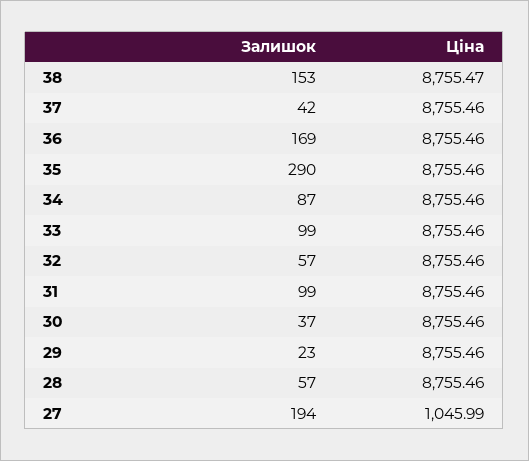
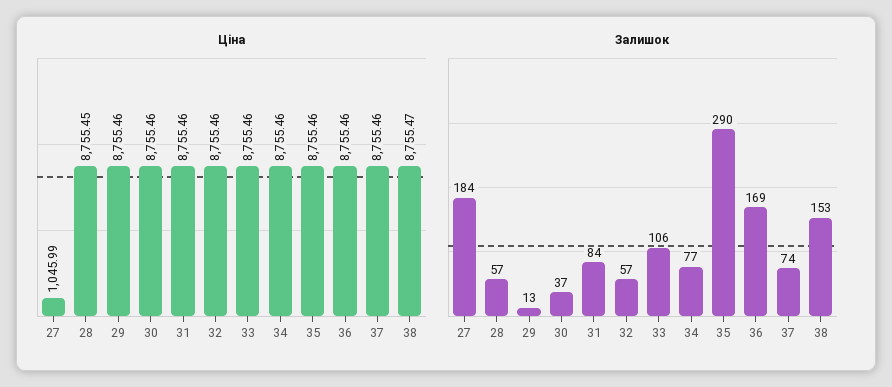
  {
    "Залишок": {
      "38": 153,
-     "37": 42,
+     "37": 74,
      "36": 169,
      "35": 290,
-     "34": 87,
+     "34": 77,
-     "33": 99,
+     "33": 106,
      "32": 57,
-     "31": 99,
+     "31": 84,
      "30": 37,
-     "29": 23,
+     "29": 13,
      "28": 57,
-     "27": 194
+     "27": 184
    },
    "Ціна": {
      "38": 8755.47,
      "37": 8755.46,
      "36": 8755.46,
      "35": 8755.46,
      "34": 8755.46,
      "33": 8755.46,
      "32": 8755.46,
      "31": 8755.46,
      "30": 8755.46,
      "29": 8755.46,
-     "28": 8755.46,
+     "28": 8755.45,
      "27": 1045.99
    }
  }

